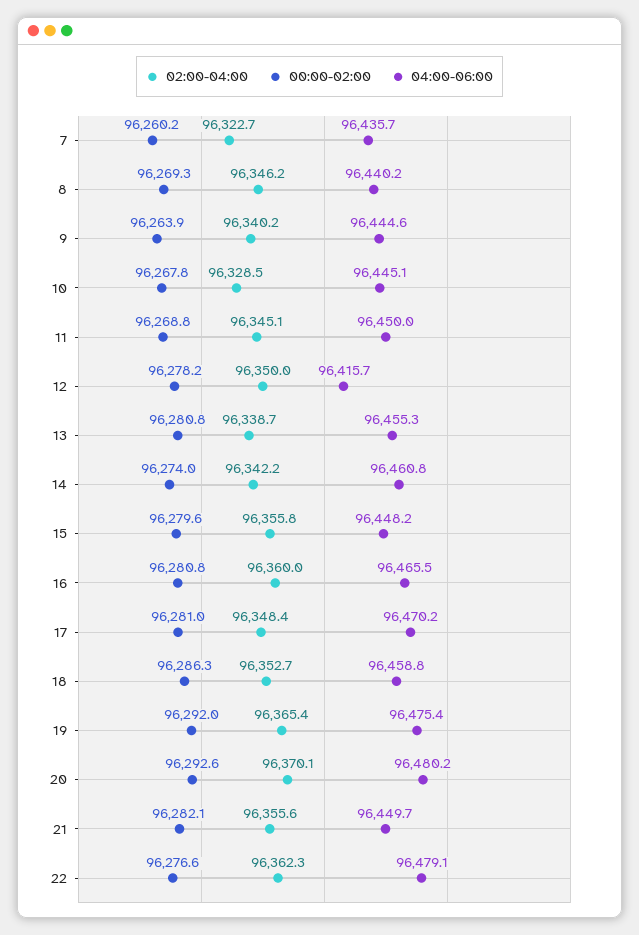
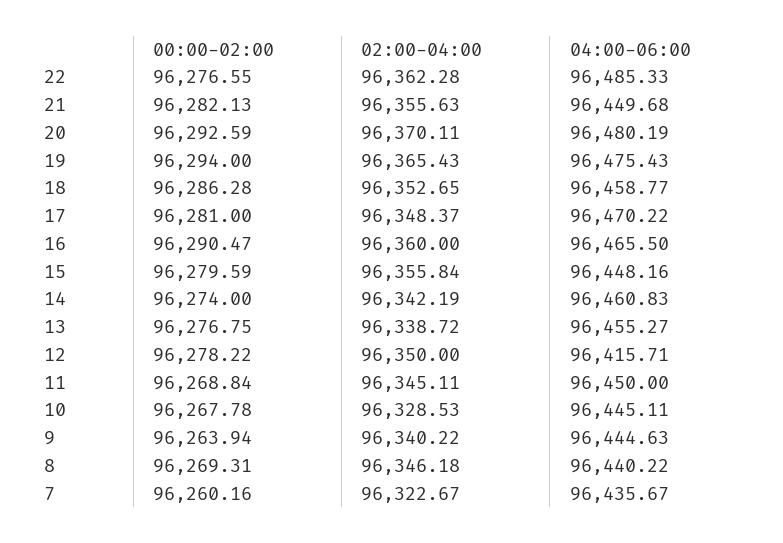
  {
    "02:00-04:00": {
      "7": 96322.67,
      "8": 96346.18,
      "9": 96340.22,
      "10": 96328.53,
      "11": 96345.11,
      "12": 96350,
      "13": 96338.72,
      "14": 96342.19,
      "15": 96355.84,
      "16": 96360,
      "17": 96348.37,
      "18": 96352.65,
      "19": 96365.43,
      "20": 96370.11,
      "21": 96355.63,
      "22": 96362.28
    },
    "00:00-02:00": {
      "7": 96260.16,
      "8": 96269.31,
      "9": 96263.94,
      "10": 96267.78,
      "11": 96268.84,
      "12": 96278.22,
-     "13": 96280.8,
+     "13": 96276.75,
      "14": 96274,
      "15": 96279.59,
-     "16": 96280.8,
+     "16": 96290.47,
      "17": 96281,
      "18": 96286.28,
-     "19": 96292,
+     "19": 96294,
      "20": 96292.59,
      "21": 96282.13,
      "22": 96276.55
    },
    "04:00-06:00": {
      "7": 96435.67,
      "8": 96440.22,
      "9": 96444.63,
      "10": 96445.11,
      "11": 96450,
      "12": 96415.71,
      "13": 96455.27,
      "14": 96460.83,
      "15": 96448.16,
      "16": 96465.5,
      "17": 96470.22,
      "18": 96458.77,
      "19": 96475.43,
      "20": 96480.19,
      "21": 96449.68,
-     "22": 96479.1
+     "22": 96485.33
    }
  }

